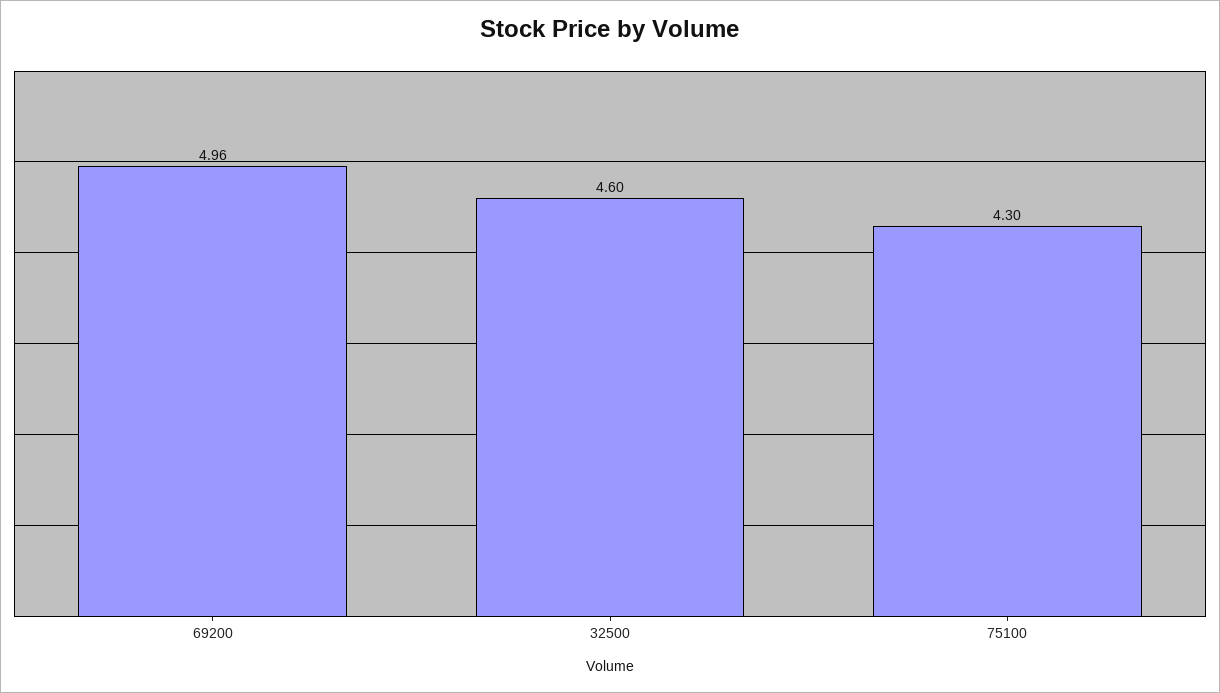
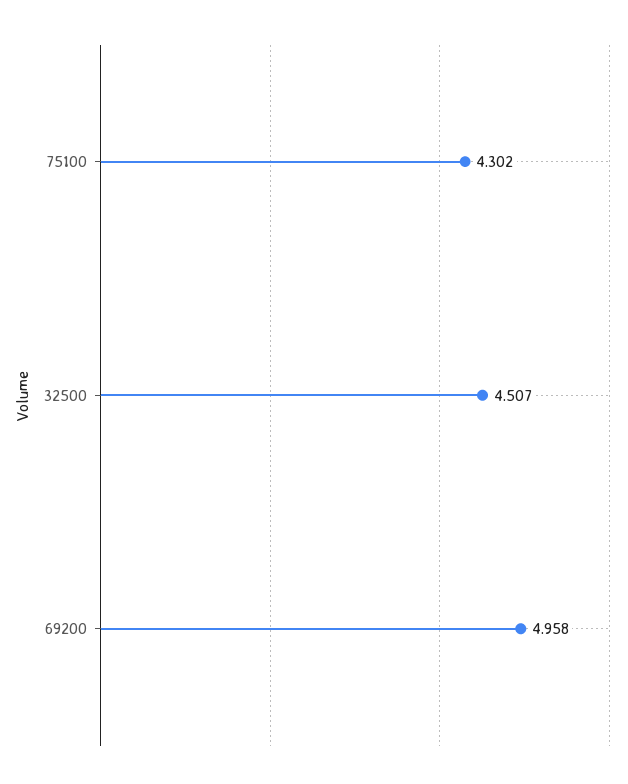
  {
    "69200": 4.958,
-   "32500": 4.6,
+   "32500": 4.507,
    "75100": 4.302
  }

